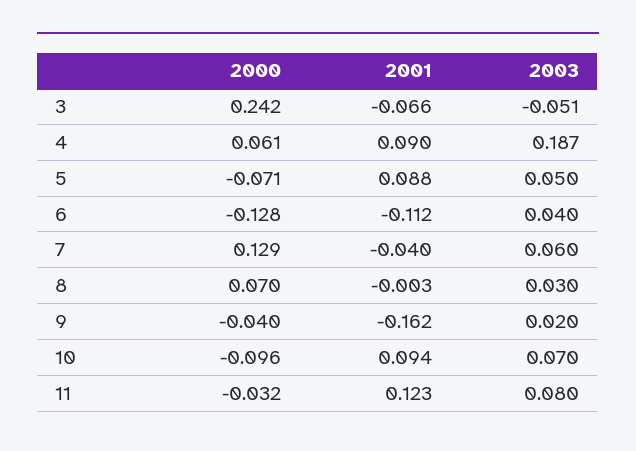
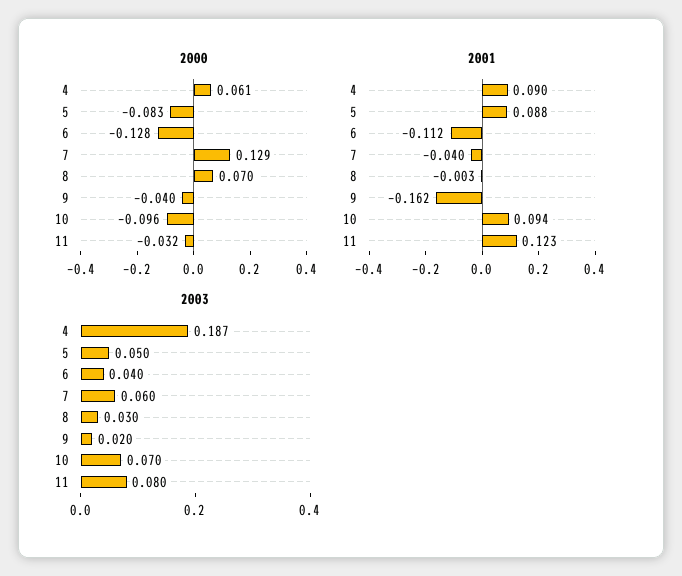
  {
    "2000": {
-     "3": 0.242,
      "4": 0.061,
-     "5": -0.071,
+     "5": -0.083,
      "6": -0.128,
      "7": 0.129,
      "8": 0.07,
      "9": -0.04,
      "10": -0.096,
      "11": -0.032
    },
    "2001": {
-     "3": -0.066,
      "4": 0.09,
      "5": 0.088,
      "6": -0.112,
      "7": -0.04,
      "8": -0.003,
      "9": -0.162,
      "10": 0.094,
      "11": 0.123
    },
    "2003": {
-     "3": -0.051,
      "4": 0.187,
      "5": 0.05,
      "6": 0.04,
      "7": 0.06,
      "8": 0.03,
      "9": 0.02,
      "10": 0.07,
      "11": 0.08
    }
  }

